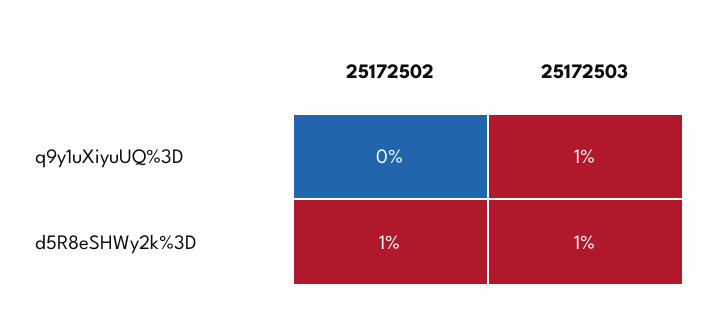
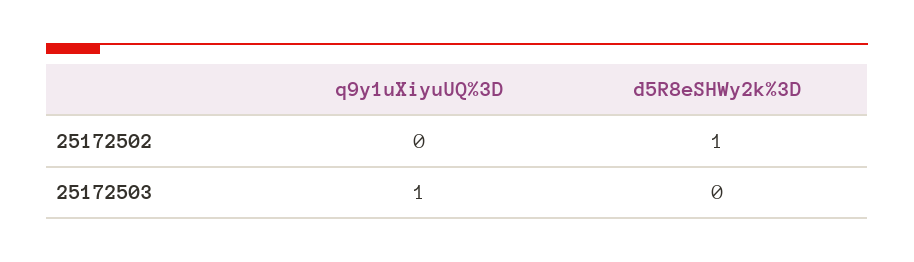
  {
    "25172502": {
      "q9y1uXiyuUQ%3D": 0,
      "d5R8eSHWy2k%3D": 1
    },
    "25172503": {
      "q9y1uXiyuUQ%3D": 1,
-     "d5R8eSHWy2k%3D": 1
+     "d5R8eSHWy2k%3D": 0
    }
  }

